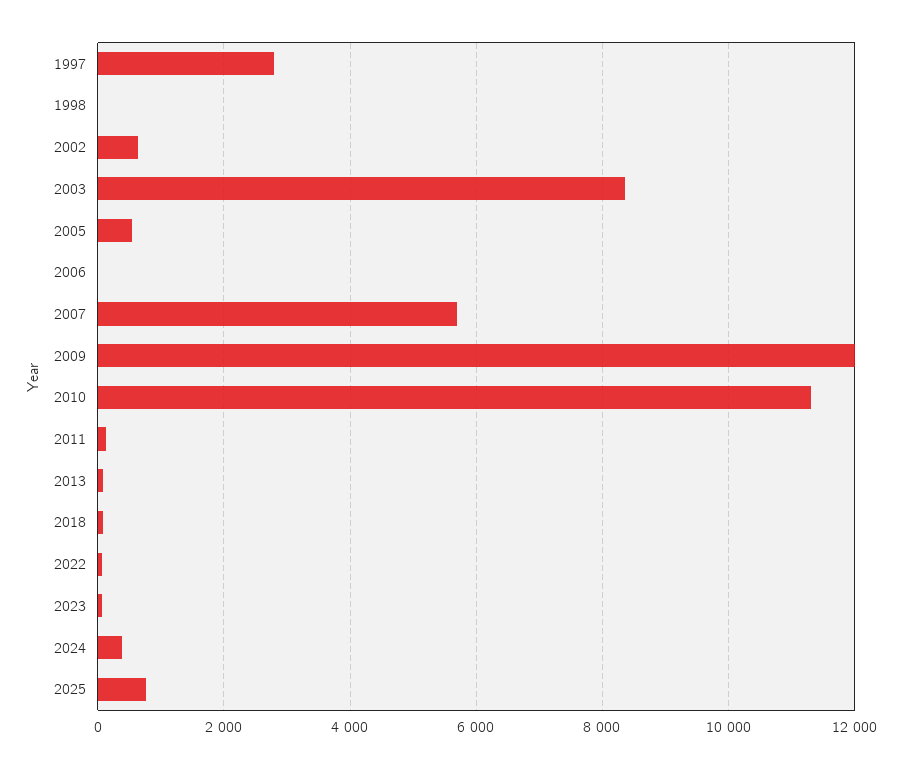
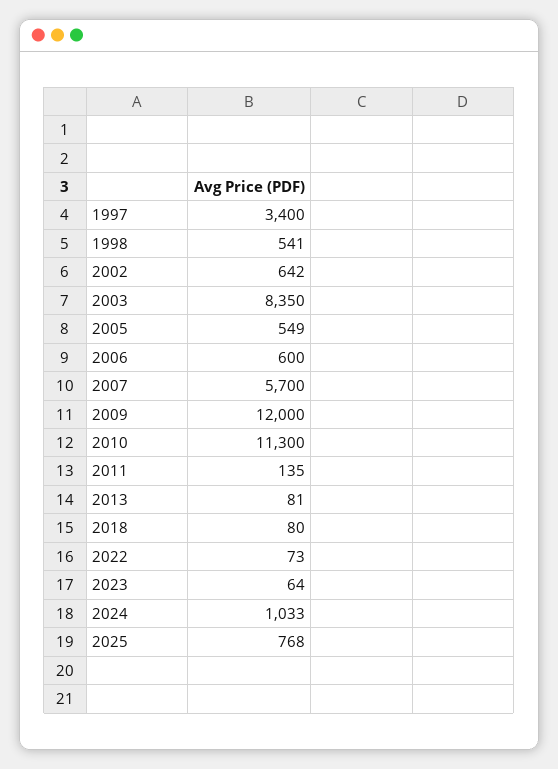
  {
-   "1997": 2800,
+   "1997": 3400,
-   "1998": 0,
+   "1998": 541,
    "2002": 642,
    "2003": 8350,
    "2005": 549,
-   "2006": 0,
+   "2006": 600,
    "2007": 5700,
    "2009": 12000,
    "2010": 11300,
    "2011": 135,
    "2013": 81,
    "2018": 80,
    "2022": 73,
    "2023": 64,
-   "2024": 400,
+   "2024": 1033,
    "2025": 768
  }

